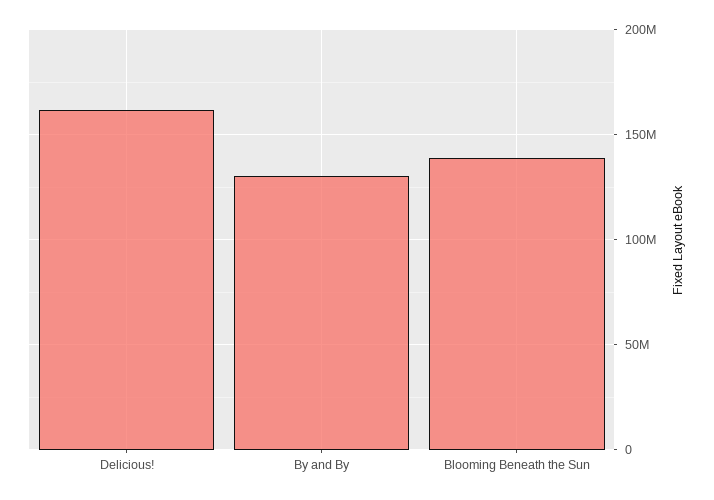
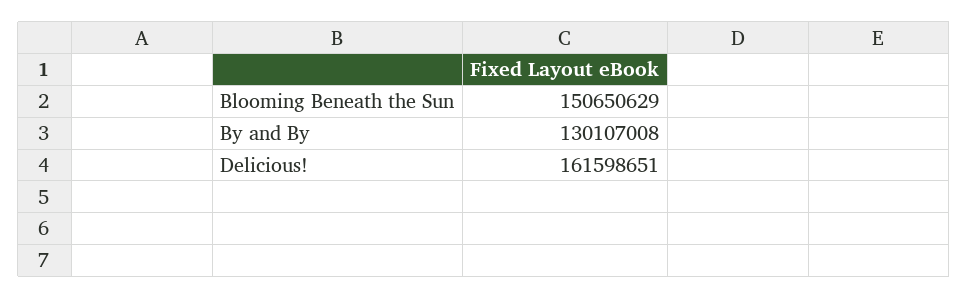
  {
    "Delicious!": 161598651,
    "By and By": 130107008,
-   "Blooming Beneath the Sun": 140000000
+   "Blooming Beneath the Sun": 150650629
  }

